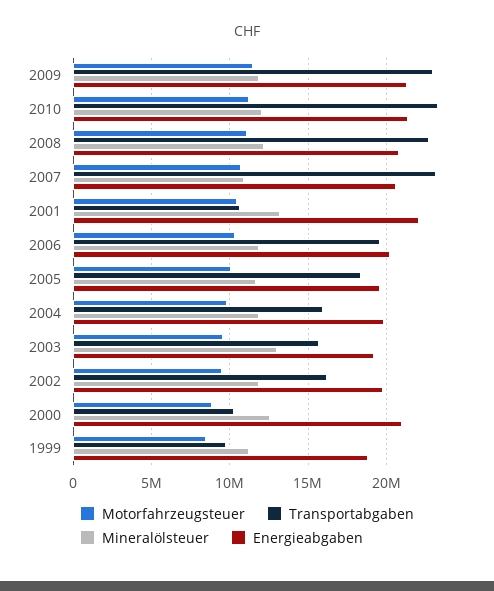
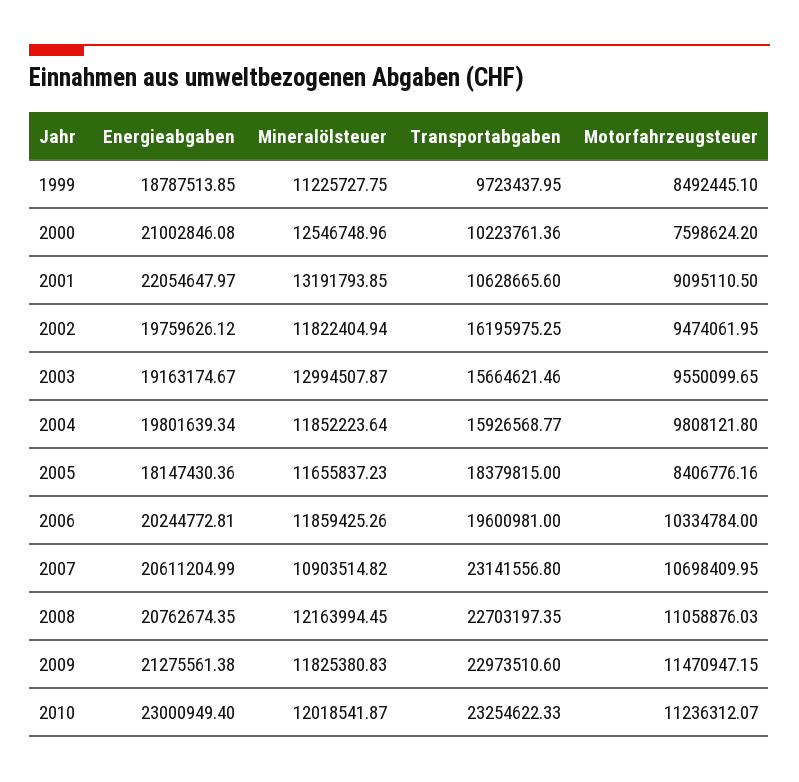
  {
    "Motorfahrzeugsteuer": {
      "2009": 11470947.15,
      "2010": 11236312.07,
      "2008": 11058876.03,
      "2007": 10698409.95,
-     "2001": 10500000,
+     "2001": 9095110.5,
      "2006": 10334784,
-     "2005": 10000000,
+     "2005": 8406776.16,
      "2004": 9808121.8,
      "2003": 9550099.65,
      "2002": 9474061.95,
-     "2000": 9000000,
+     "2000": 7598624.2,
      "1999": 8492445.1
    },
    "Transportabgaben": {
      "2009": 22973510.6,
      "2010": 23254622.33,
      "2008": 22703197.35,
      "2007": 23141556.8,
      "2001": 10628665.6,
      "2006": 19600981,
      "2005": 18379815,
      "2004": 15926568.77,
      "2003": 15664621.46,
      "2002": 16195975.25,
      "2000": 10223761.36,
      "1999": 9723437.95
    },
    "Mineralölsteuer": {
      "2009": 11825380.83,
      "2010": 12018541.87,
      "2008": 12163994.45,
      "2007": 10903514.82,
      "2001": 13191793.85,
      "2006": 11859425.26,
      "2005": 11655837.23,
      "2004": 11852223.64,
      "2003": 12994507.87,
      "2002": 11822404.94,
      "2000": 12546748.96,
      "1999": 11225727.75
    },
    "Energieabgaben": {
      "2009": 21275561.38,
-     "2010": 21500000,
+     "2010": 23000949.4,
      "2008": 20762674.35,
      "2007": 20611204.99,
      "2001": 22054647.97,
      "2006": 20244772.81,
-     "2005": 19500000,
+     "2005": 18147430.36,
      "2004": 19801639.34,
      "2003": 19163174.67,
      "2002": 19759626.12,
      "2000": 21002846.08,
      "1999": 18787513.85
    }
  }

